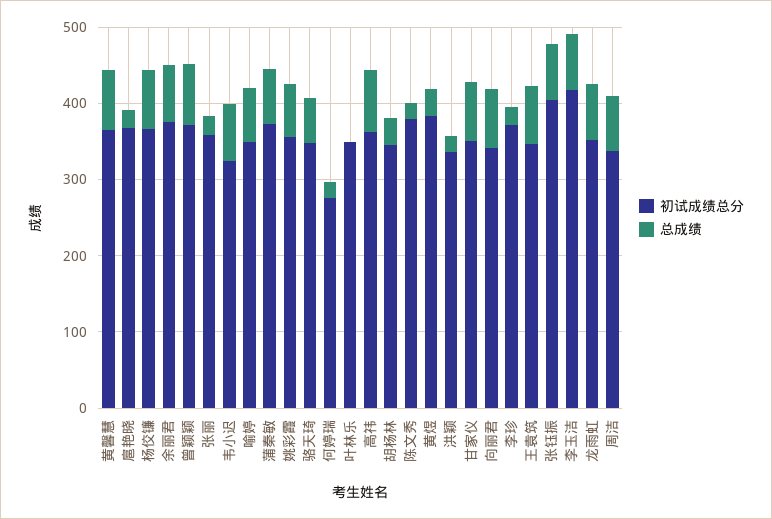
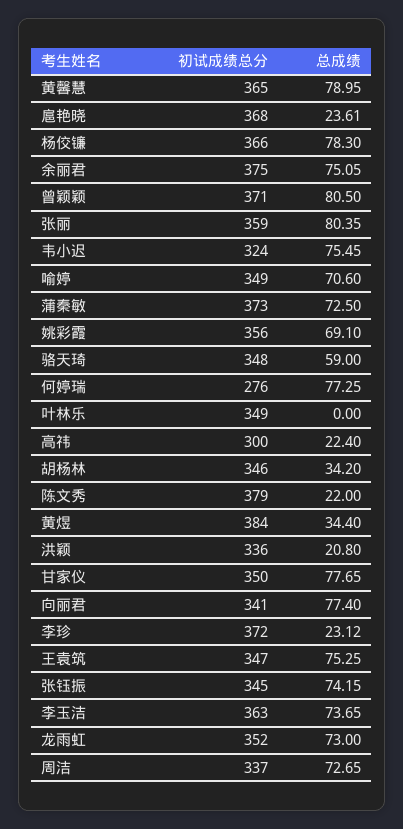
  {
    "初试成绩总分": {
      "黄馨慧": 365,
      "扈艳晓": 368,
      "杨佼镰": 366,
      "余丽君": 375,
      "曾颖颖": 371,
      "张丽": 359,
      "韦小迟": 324,
      "喻婷": 349,
      "蒲秦敏": 373,
      "姚彩霞": 356,
      "骆天琦": 348,
      "何婷瑞": 276,
      "叶林乐": 349,
-     "高祎": 360,
+     "高祎": 300,
      "胡杨林": 346,
      "陈文秀": 379,
      "黄煜": 384,
      "洪颖": 336,
      "甘家仪": 350,
      "向丽君": 341,
      "李珍": 372,
      "王袁筑": 347,
-     "张钰振": 400,
+     "张钰振": 345,
-     "李玉洁": 420,
+     "李玉洁": 363,
      "龙雨虹": 352,
      "周洁": 337
    },
    "总成绩": {
      "黄馨慧": 78.95,
      "扈艳晓": 23.61,
      "杨佼镰": 78.3,
      "余丽君": 75.05,
      "曾颖颖": 80.5,
-     "张丽": 20,
+     "张丽": 80.35,
      "韦小迟": 75.45,
      "喻婷": 70.6,
      "蒲秦敏": 72.5,
      "姚彩霞": 69.1,
      "骆天琦": 59,
-     "何婷瑞": 20,
+     "何婷瑞": 77.25,
      "叶林乐": 0,
-     "高祎": 80,
+     "高祎": 22.4,
      "胡杨林": 34.2,
      "陈文秀": 22,
      "黄煜": 34.4,
      "洪颖": 20.8,
      "甘家仪": 77.65,
      "向丽君": 77.4,
      "李珍": 23.12,
      "王袁筑": 75.25,
      "张钰振": 74.15,
      "李玉洁": 73.65,
      "龙雨虹": 73,
      "周洁": 72.65
    }
  }

